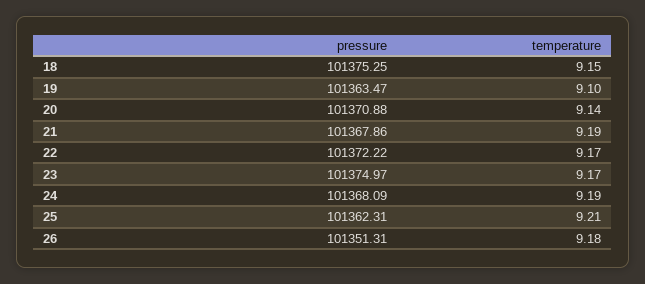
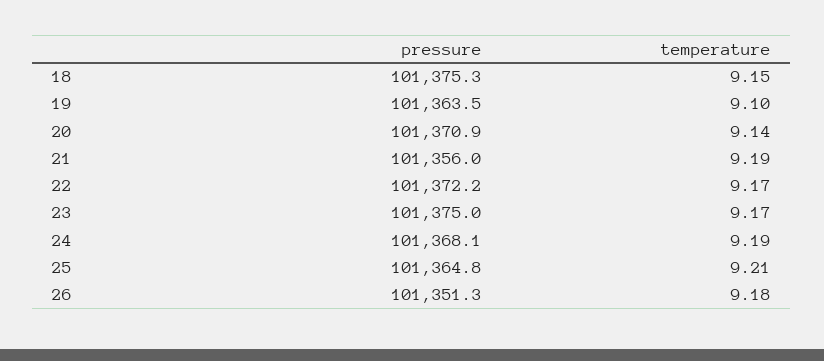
  {
    "pressure": {
      "18": 101375.25,
      "19": 101363.47,
      "20": 101370.88,
-     "21": 101367.86,
+     "21": 101356,
      "22": 101372.22,
      "23": 101374.97,
      "24": 101368.09,
-     "25": 101362.31,
+     "25": 101364.8,
      "26": 101351.31
    },
    "temperature": {
      "18": 9.15,
      "19": 9.1,
      "20": 9.14,
      "21": 9.19,
      "22": 9.17,
      "23": 9.17,
      "24": 9.19,
      "25": 9.21,
      "26": 9.18
    }
  }

